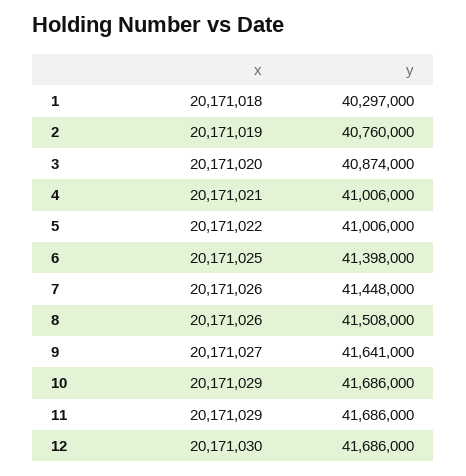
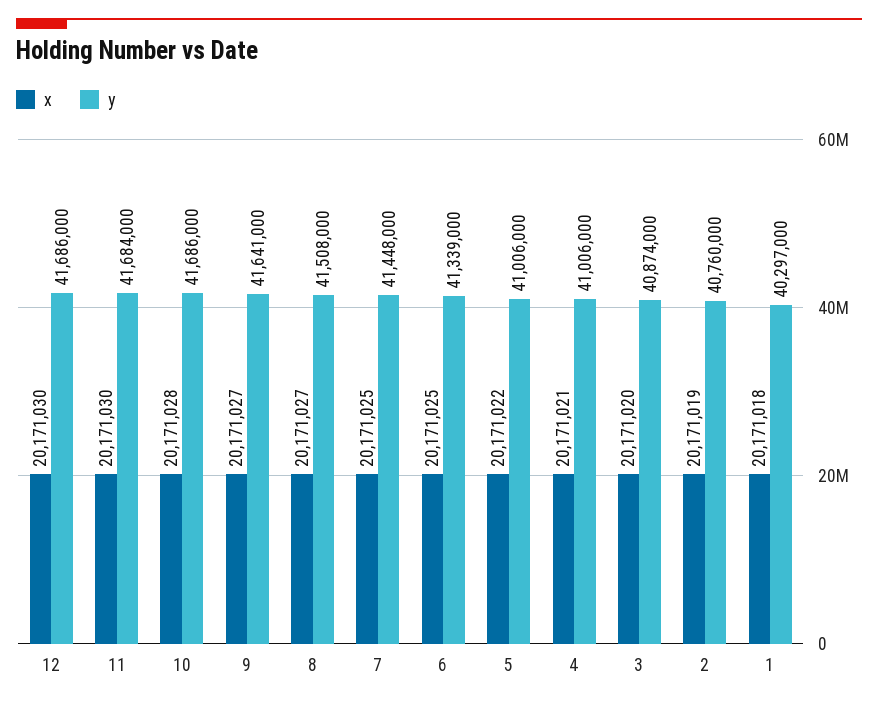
  {
    "x": {
      "1": 20171018,
      "2": 20171019,
      "3": 20171020,
      "4": 20171021,
      "5": 20171022,
      "6": 20171025,
-     "7": 20171026,
+     "7": 20171025,
-     "8": 20171026,
+     "8": 20171027,
      "9": 20171027,
-     "10": 20171029,
+     "10": 20171028,
-     "11": 20171029,
+     "11": 20171030,
      "12": 20171030
    },
    "y": {
      "1": 40297000,
      "2": 40760000,
      "3": 40874000,
      "4": 41006000,
      "5": 41006000,
-     "6": 41398000,
+     "6": 41339000,
      "7": 41448000,
      "8": 41508000,
      "9": 41641000,
      "10": 41686000,
-     "11": 41686000,
+     "11": 41684000,
      "12": 41686000
    }
  }

